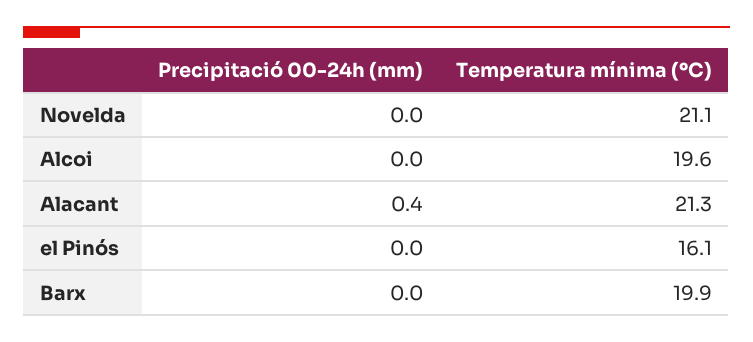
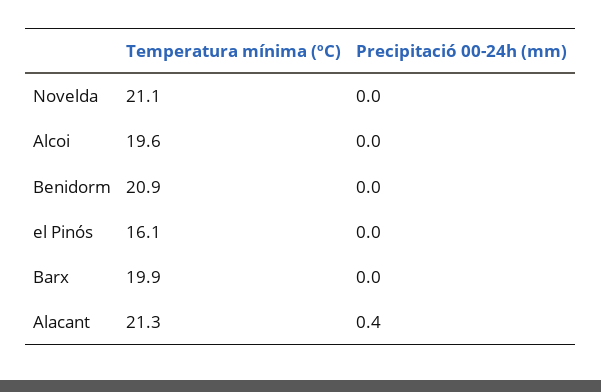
  {
    "Precipitació 00-24h (mm)": {
      "Novelda": 0,
      "Alcoi": 0,
      "Alacant": 0.4,
      "el Pinós": 0,
-     "Barx": 0
+     "Barx": 0,
+     "Benidorm": 0
    },
    "Temperatura mínima (ºC)": {
      "Novelda": 21.1,
      "Alcoi": 19.6,
      "Alacant": 21.3,
      "el Pinós": 16.1,
-     "Barx": 19.9
+     "Barx": 19.9,
+     "Benidorm": 20.9
    }
  }

